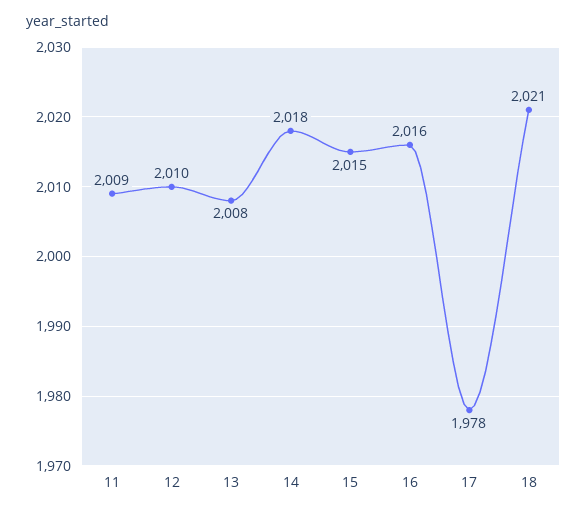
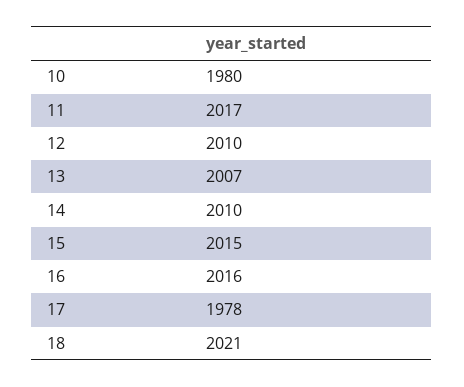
  {
-   "11": 2009,
+   "11": 2017,
    "12": 2010,
-   "13": 2008,
+   "13": 2007,
-   "14": 2018,
+   "14": 2010,
    "15": 2015,
    "16": 2016,
    "17": 1978,
-   "18": 2021
+   "18": 2021,
+   "10": 1980
  }

